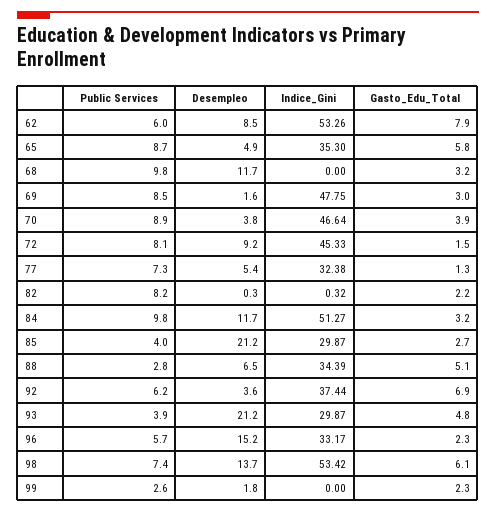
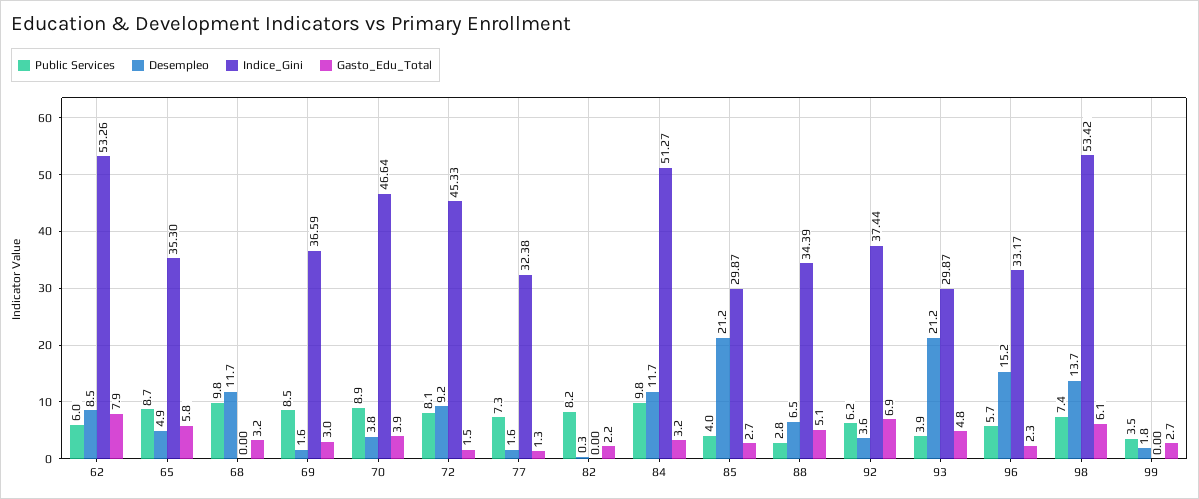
  {
    "Public Services": {
      "62": 6,
      "65": 8.7,
      "68": 9.8,
      "69": 8.5,
      "70": 8.9,
      "72": 8.1,
      "77": 7.3,
      "82": 8.2,
      "84": 9.8,
      "85": 4,
      "88": 2.8,
      "92": 6.2,
      "93": 3.9,
      "96": 5.7,
      "98": 7.4,
-     "99": 2.6
+     "99": 3.5
    },
    "Desempleo": {
      "62": 8.5,
      "65": 4.9,
      "68": 11.7,
      "69": 1.6,
      "70": 3.8,
      "72": 9.2,
-     "77": 5.4,
+     "77": 1.6,
      "82": 0.3,
      "84": 11.7,
      "85": 21.2,
      "88": 6.5,
      "92": 3.6,
      "93": 21.2,
      "96": 15.2,
      "98": 13.7,
      "99": 1.8
    },
    "Indice_Gini": {
      "62": 53.26,
      "65": 35.3,
      "68": 0,
-     "69": 47.75,
+     "69": 36.59,
      "70": 46.64,
      "72": 45.33,
      "77": 32.38,
-     "82": 0.32,
+     "82": 0,
      "84": 51.27,
      "85": 29.87,
      "88": 34.39,
      "92": 37.44,
      "93": 29.87,
      "96": 33.17,
      "98": 53.42,
      "99": 0
    },
    "Gasto_Edu_Total": {
      "62": 7.9,
      "65": 5.8,
      "68": 3.2,
      "69": 3,
      "70": 3.9,
      "72": 1.5,
      "77": 1.3,
      "82": 2.2,
      "84": 3.2,
      "85": 2.7,
      "88": 5.1,
      "92": 6.9,
      "93": 4.8,
      "96": 2.3,
      "98": 6.1,
-     "99": 2.3
+     "99": 2.7
    }
  }

